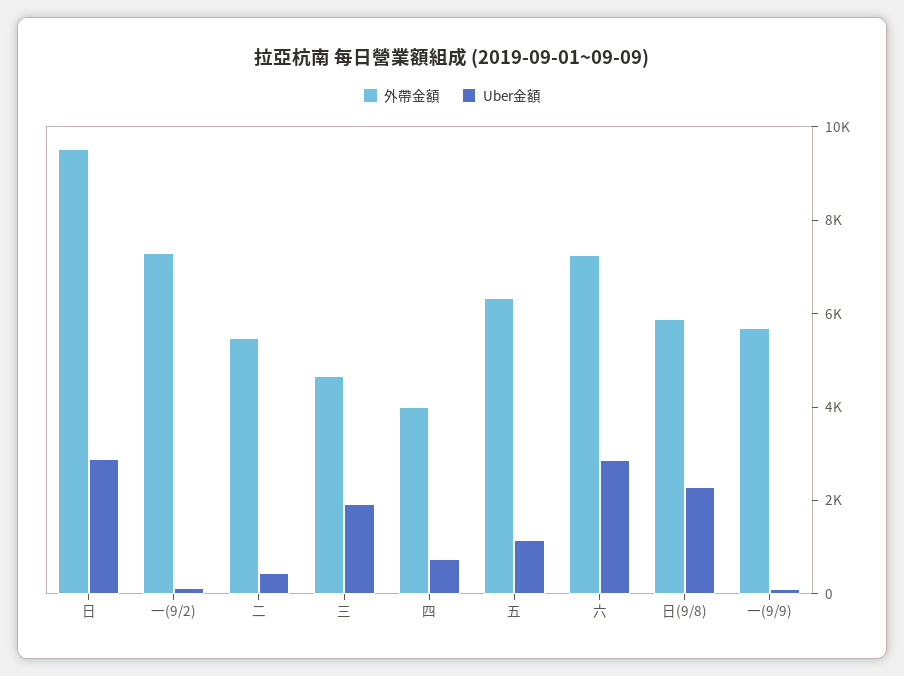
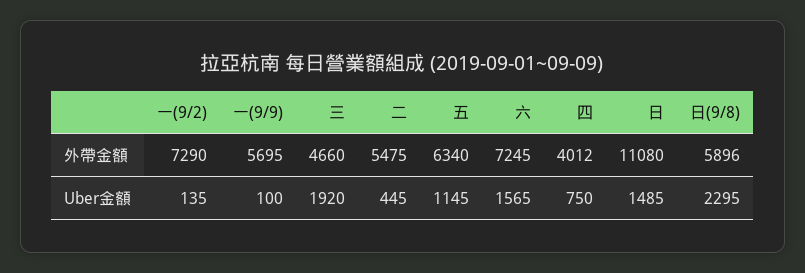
  {
    "外帶金額": {
-     "日": 9500,
+     "日": 11080,
      "一(9/2)": 7290,
      "二": 5475,
      "三": 4660,
      "四": 4012,
      "五": 6340,
      "六": 7245,
      "日(9/8)": 5896,
      "一(9/9)": 5695
    },
    "Uber金額": {
-     "日": 3000,
+     "日": 1485,
      "一(9/2)": 135,
      "二": 445,
      "三": 1920,
      "四": 750,
      "五": 1145,
-     "六": 3000,
+     "六": 1565,
      "日(9/8)": 2295,
      "一(9/9)": 100
    }
  }

